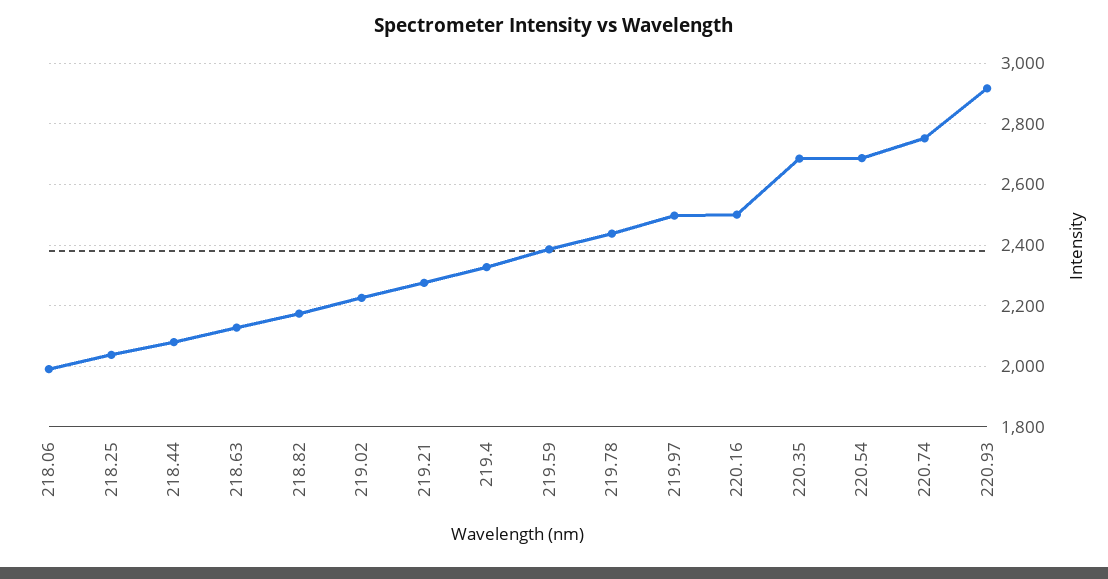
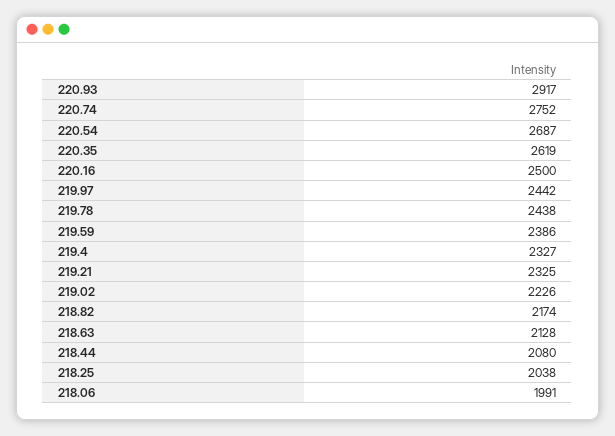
  {
    "218.06": 1991,
    "218.25": 2038,
    "218.44": 2080,
    "218.63": 2128,
    "218.82": 2174,
    "219.02": 2226,
-   "219.21": 2280,
+   "219.21": 2325,
    "219.4": 2327,
    "219.59": 2386,
    "219.78": 2438,
-   "219.97": 2500,
+   "219.97": 2442,
    "220.16": 2500,
-   "220.35": 2680,
+   "220.35": 2619,
    "220.54": 2687,
    "220.74": 2752,
    "220.93": 2917
  }

